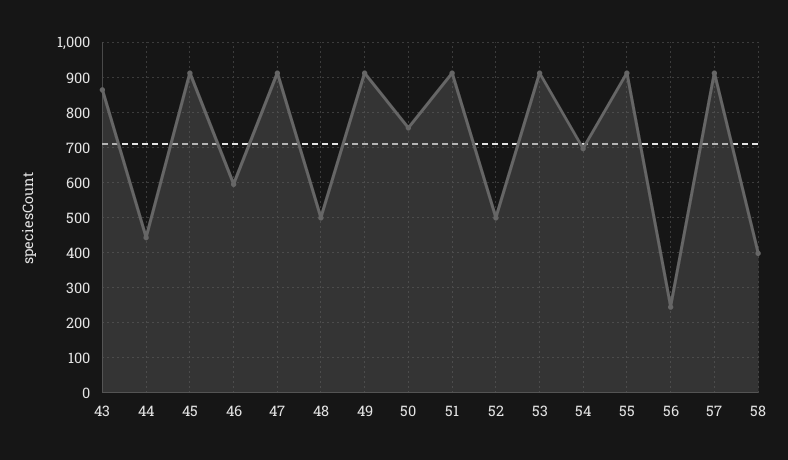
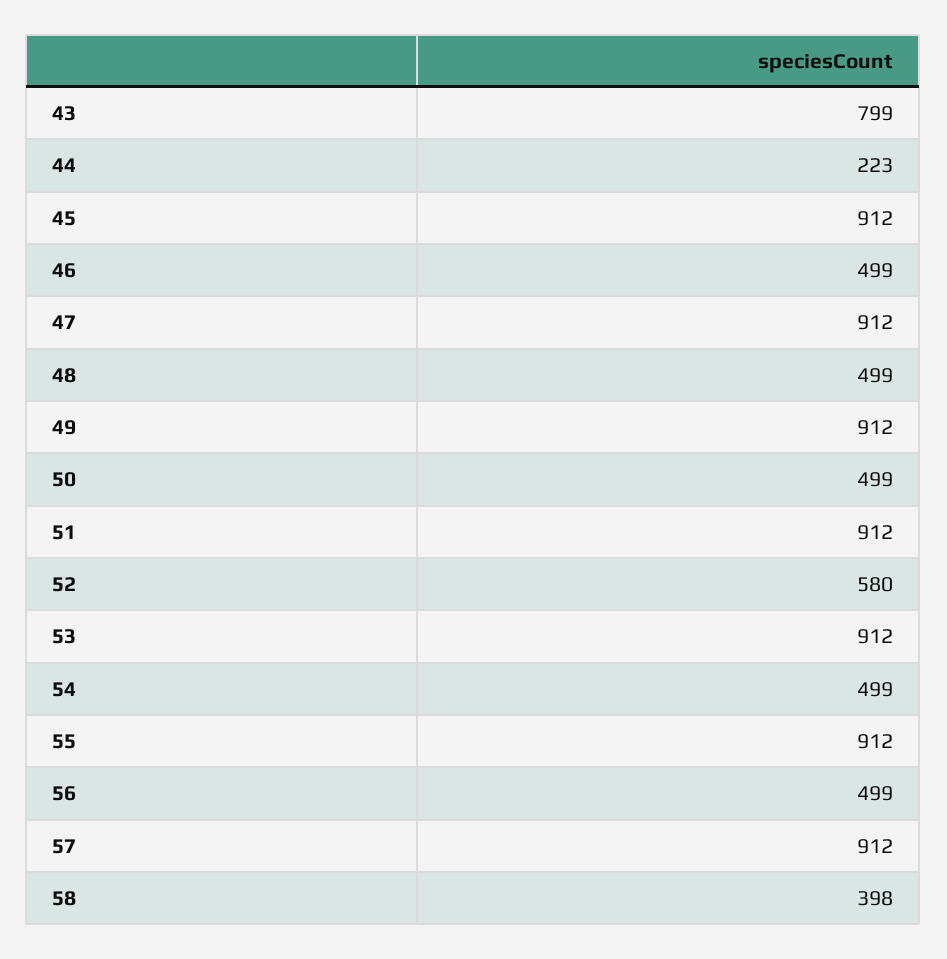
  {
-   "43": 860,
+   "43": 799,
-   "44": 440,
+   "44": 223,
    "45": 912,
-   "46": 600,
+   "46": 499,
    "47": 912,
    "48": 499,
    "49": 912,
-   "50": 760,
+   "50": 499,
    "51": 912,
-   "52": 500,
+   "52": 580,
    "53": 912,
-   "54": 700,
+   "54": 499,
    "55": 912,
-   "56": 240,
+   "56": 499,
    "57": 912,
    "58": 398
  }

